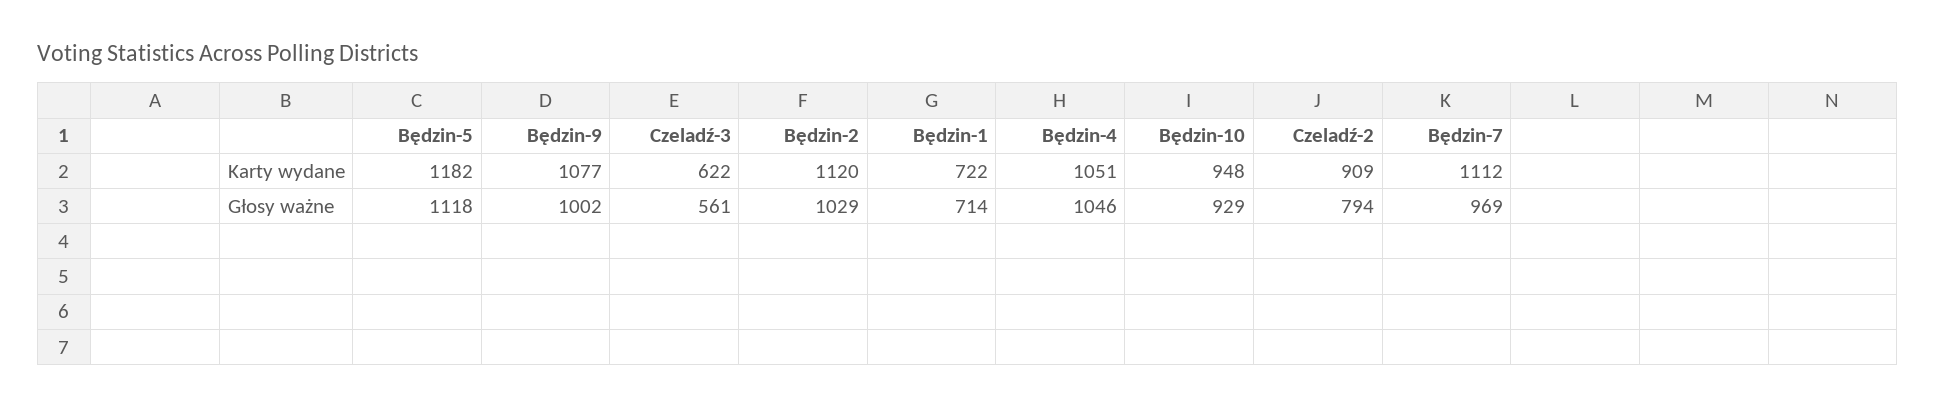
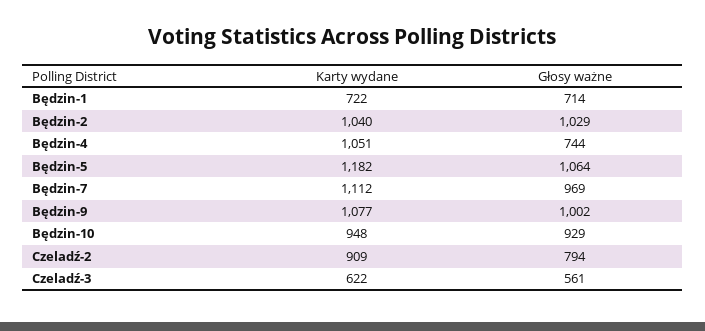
  {
    "Będzin-5": {
      "Karty wydane": 1182,
-     "Głosy ważne": 1118
+     "Głosy ważne": 1064
    },
    "Będzin-9": {
      "Karty wydane": 1077,
      "Głosy ważne": 1002
    },
    "Czeladź-3": {
      "Karty wydane": 622,
      "Głosy ważne": 561
    },
    "Będzin-2": {
-     "Karty wydane": 1120,
+     "Karty wydane": 1040,
      "Głosy ważne": 1029
    },
    "Będzin-1": {
      "Karty wydane": 722,
      "Głosy ważne": 714
    },
    "Będzin-4": {
      "Karty wydane": 1051,
-     "Głosy ważne": 1046
+     "Głosy ważne": 744
    },
    "Będzin-10": {
      "Karty wydane": 948,
      "Głosy ważne": 929
    },
    "Czeladź-2": {
      "Karty wydane": 909,
      "Głosy ważne": 794
    },
    "Będzin-7": {
      "Karty wydane": 1112,
      "Głosy ważne": 969
    }
  }

